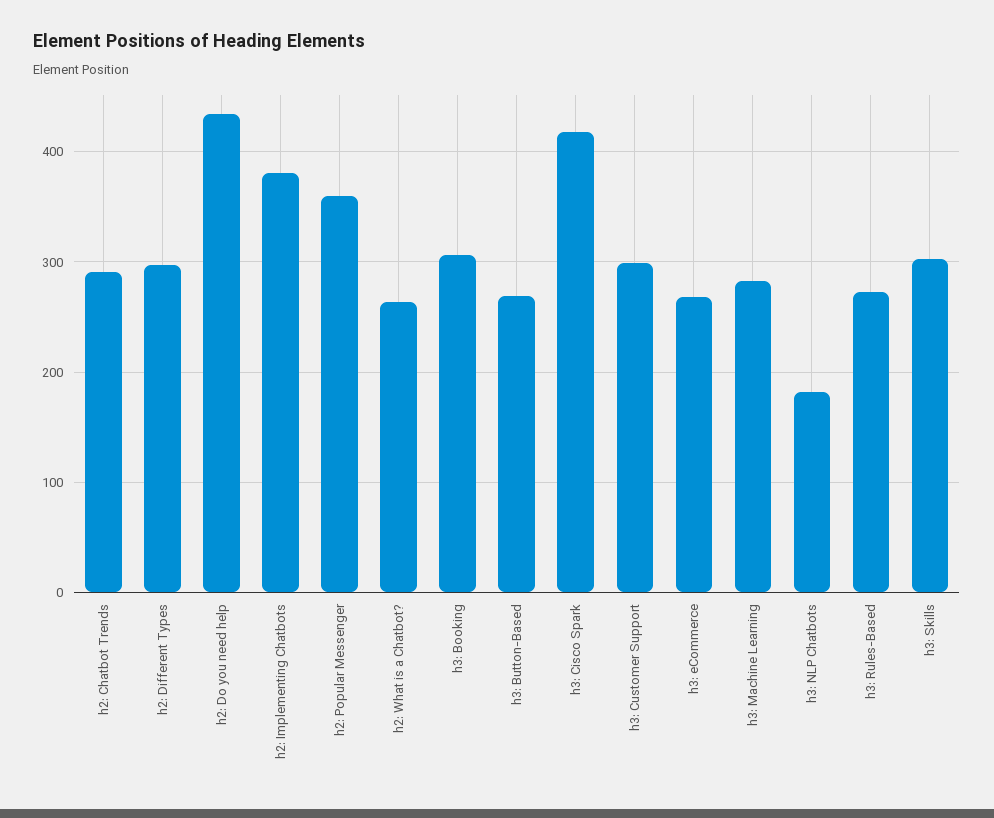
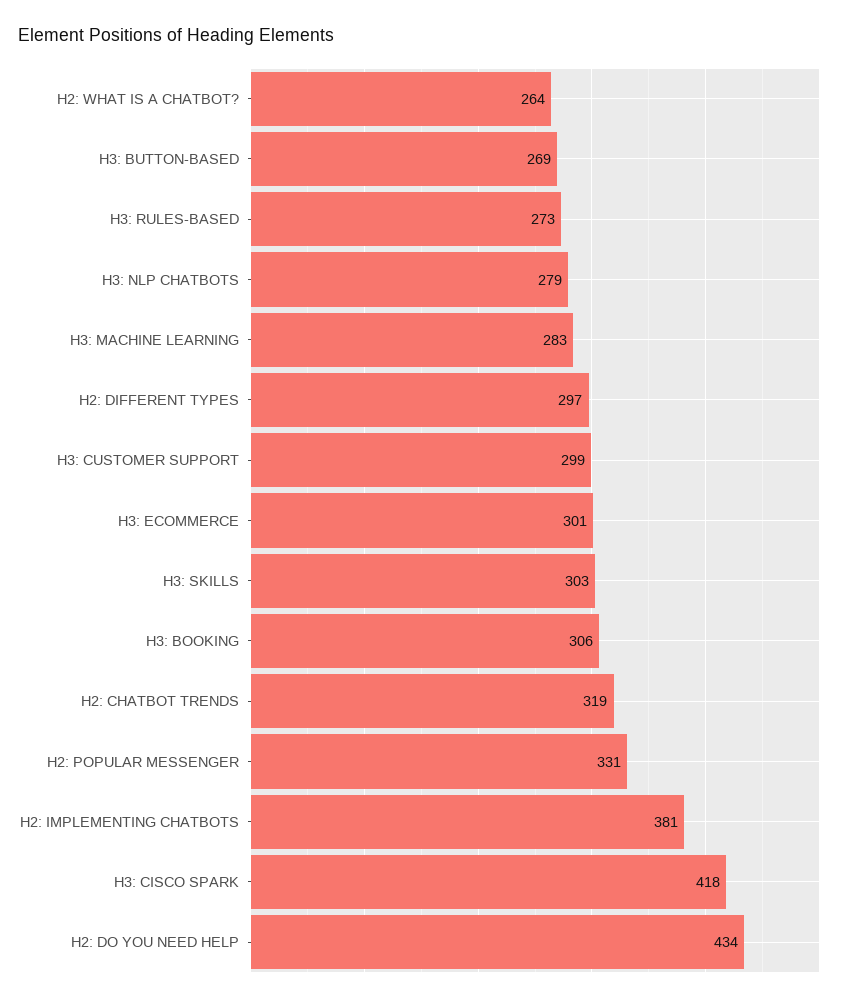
  {
-   "h2: Chatbot Trends": 290,
+   "h2: Chatbot Trends": 319,
    "h2: Different Types": 297,
    "h2: Do you need help": 434,
    "h2: Implementing Chatbots": 381,
-   "h2: Popular Messenger": 360,
+   "h2: Popular Messenger": 331,
    "h2: What is a Chatbot?": 264,
    "h3: Booking": 306,
    "h3: Button-Based": 269,
    "h3: Cisco Spark": 418,
    "h3: Customer Support": 299,
-   "h3: eCommerce": 270,
+   "h3: eCommerce": 301,
    "h3: Machine Learning": 283,
-   "h3: NLP Chatbots": 180,
+   "h3: NLP Chatbots": 279,
    "h3: Rules-Based": 273,
    "h3: Skills": 303
  }

